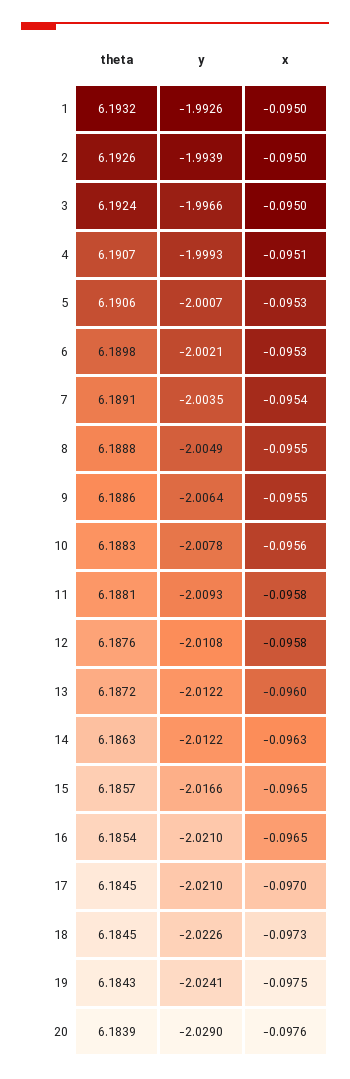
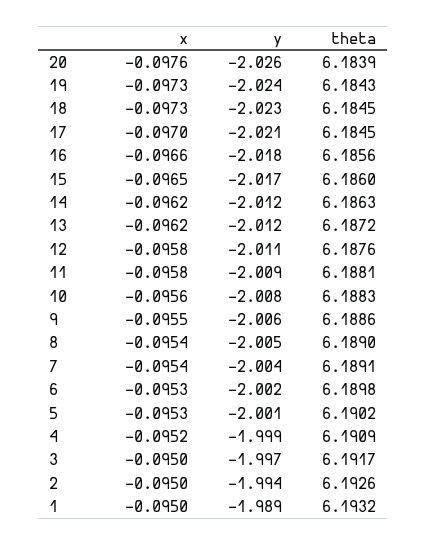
  {
    "theta": {
      "1": 6.1932,
      "2": 6.1926,
-     "3": 6.1924,
+     "3": 6.1917,
-     "4": 6.1907,
+     "4": 6.1909,
-     "5": 6.1906,
+     "5": 6.1902,
      "6": 6.1898,
      "7": 6.1891,
-     "8": 6.1888,
+     "8": 6.189,
      "9": 6.1886,
      "10": 6.1883,
      "11": 6.1881,
      "12": 6.1876,
      "13": 6.1872,
      "14": 6.1863,
-     "15": 6.1857,
+     "15": 6.186,
-     "16": 6.1854,
+     "16": 6.1856,
      "17": 6.1845,
      "18": 6.1845,
      "19": 6.1843,
      "20": 6.1839
    },
    "y": {
-     "1": -1.9926,
+     "1": -1.989,
      "2": -1.9939,
      "3": -1.9966,
      "4": -1.9993,
      "5": -2.0007,
      "6": -2.0021,
      "7": -2.0035,
      "8": -2.0049,
      "9": -2.0064,
      "10": -2.0078,
      "11": -2.0093,
      "12": -2.0108,
      "13": -2.0122,
      "14": -2.0122,
      "15": -2.0166,
-     "16": -2.021,
+     "16": -2.018,
      "17": -2.021,
      "18": -2.0226,
      "19": -2.0241,
-     "20": -2.029
+     "20": -2.026
    },
    "x": {
      "1": -0.095,
      "2": -0.095,
      "3": -0.095,
-     "4": -0.0951,
+     "4": -0.0952,
      "5": -0.0953,
      "6": -0.0953,
      "7": -0.0954,
-     "8": -0.0955,
+     "8": -0.0954,
      "9": -0.0955,
      "10": -0.0956,
      "11": -0.0958,
      "12": -0.0958,
-     "13": -0.096,
+     "13": -0.0962,
-     "14": -0.0963,
+     "14": -0.0962,
      "15": -0.0965,
-     "16": -0.0965,
+     "16": -0.0966,
      "17": -0.097,
      "18": -0.0973,
-     "19": -0.0975,
+     "19": -0.0973,
      "20": -0.0976
    }
  }

